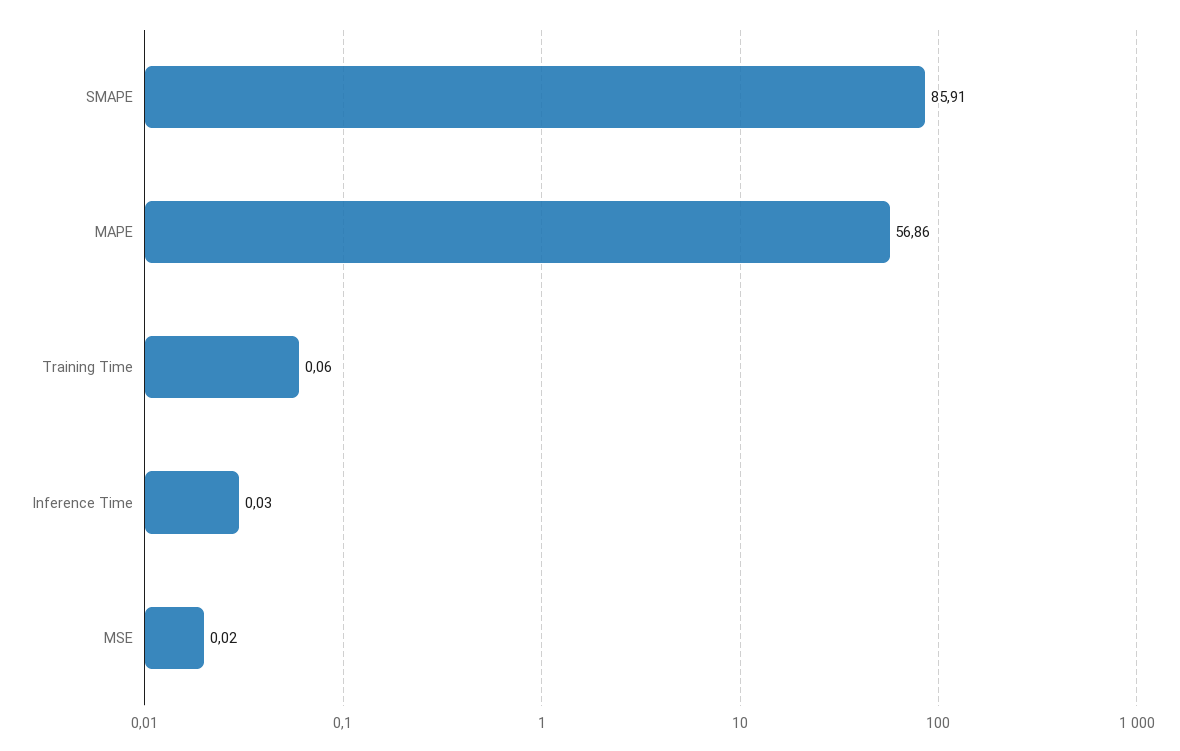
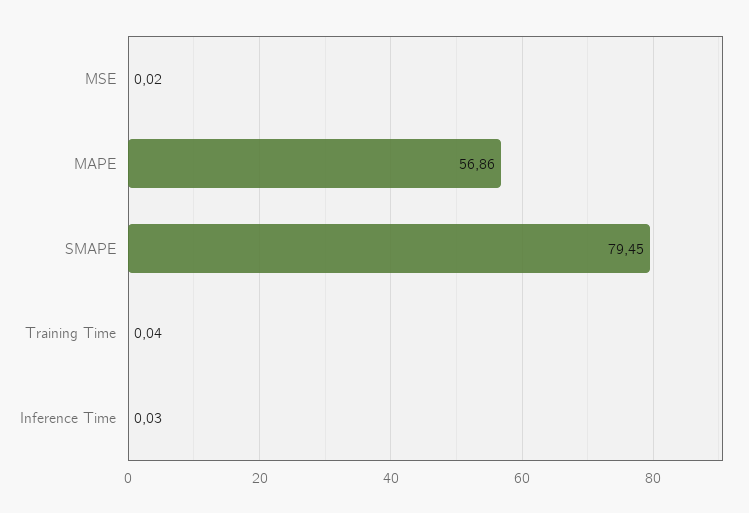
  {
-   "SMAPE": 85.91,
+   "SMAPE": 79.45,
    "MAPE": 56.86,
-   "Training Time": 0.06,
+   "Training Time": 0.04,
    "Inference Time": 0.03,
    "MSE": 0.02
  }

